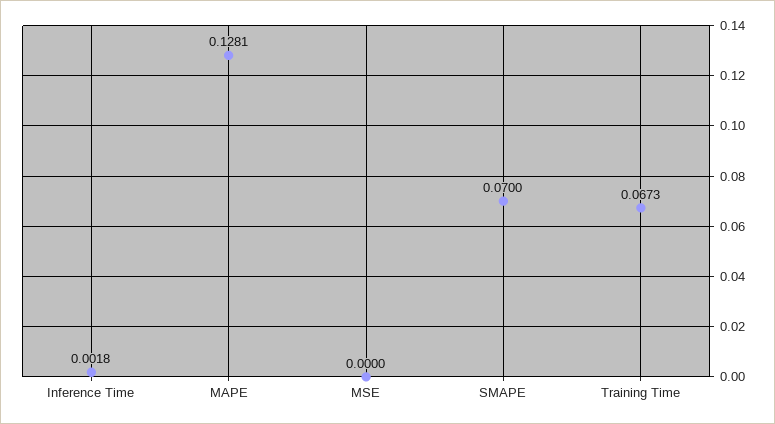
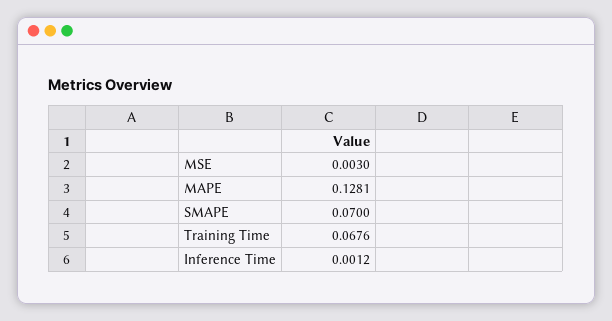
  {
-   "Inference Time": 0.0018,
+   "Inference Time": 0.0012,
    "MAPE": 0.1281,
-   "MSE": 0,
+   "MSE": 0.003,
    "SMAPE": 0.07,
-   "Training Time": 0.0673
+   "Training Time": 0.0676
  }

